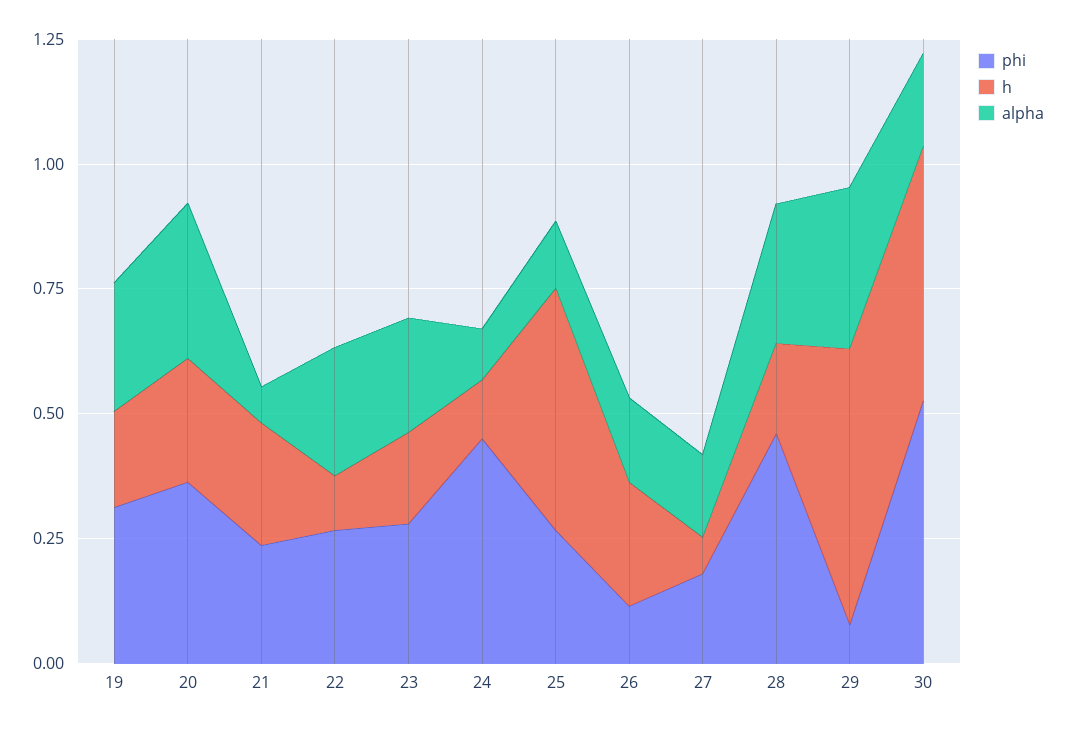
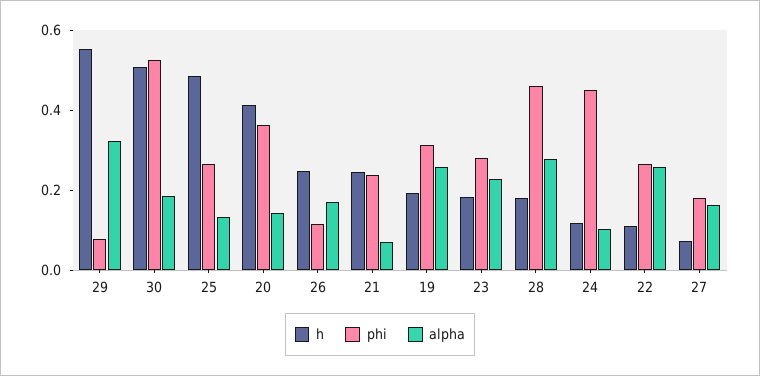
  {
    "phi": {
      "19": 0.3,
      "20": 0.35,
      "21": 0.25,
      "22": 0.25,
      "23": 0.3,
      "24": 0.45,
      "25": 0.25,
      "26": 0.1,
      "27": 0.2,
      "28": 0.45,
      "29": 0.1,
      "30": 0.55
    },
    "h": {
      "19": 0.2,
-     "20": 0.25,
+     "20": 0.4,
      "21": 0.25,
      "22": 0.1,
      "23": 0.2,
      "24": 0.1,
      "25": 0.5,
      "26": 0.25,
      "27": 0.05,
      "28": 0.2,
      "29": 0.55,
      "30": 0.5
    },
    "alpha": {
      "19": 0.25,
-     "20": 0.3,
+     "20": 0.15,
      "21": 0.05,
      "22": 0.25,
      "23": 0.25,
      "24": 0.1,
      "25": 0.15,
      "26": 0.15,
      "27": 0.15,
      "28": 0.3,
      "29": 0.3,
      "30": 0.2
    }
  }

